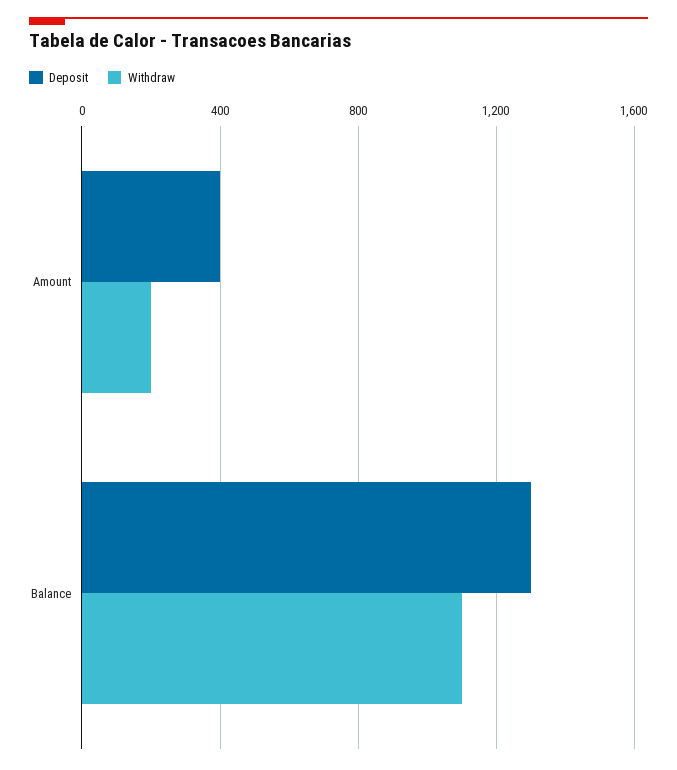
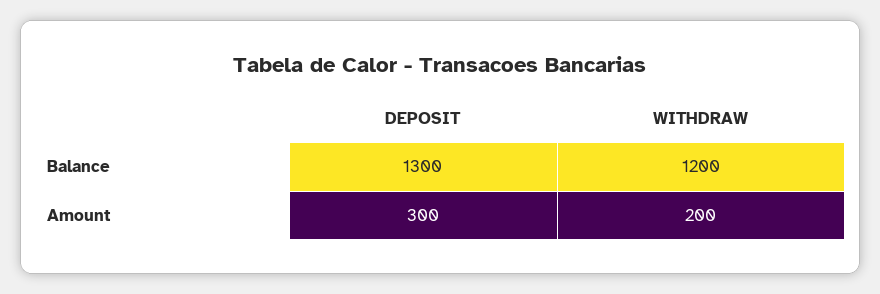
  {
    "Deposit": {
-     "Amount": 400,
+     "Amount": 300,
      "Balance": 1300
    },
    "Withdraw": {
      "Amount": 200,
-     "Balance": 1100
+     "Balance": 1200
    }
  }

